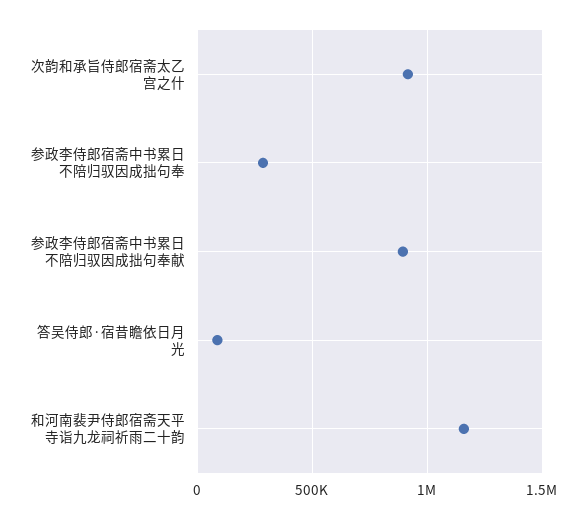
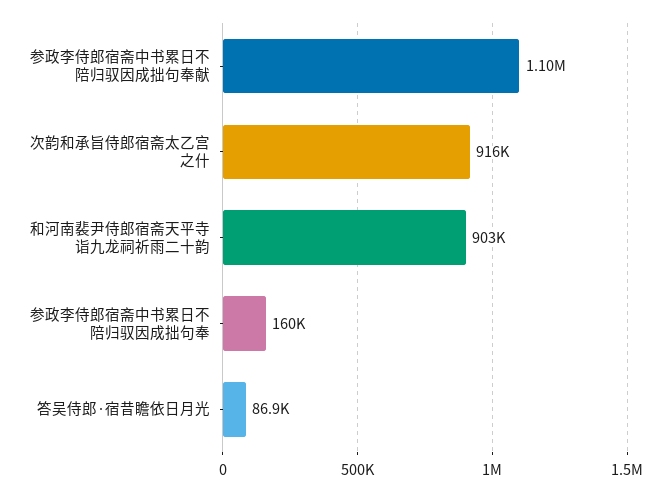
  {
    "次韵和承旨侍郎宿斋太乙宫之什": 916000,
-   "参政李侍郎宿斋中书累日不陪归驭因成拙句奉": 300000,
+   "参政李侍郎宿斋中书累日不陪归驭因成拙句奉": 160000,
-   "参政李侍郎宿斋中书累日不陪归驭因成拙句奉献": 900000,
+   "参政李侍郎宿斋中书累日不陪归驭因成拙句奉献": 1100000,
    "答吴侍郎·宿昔瞻依日月光": 86900,
-   "和河南裴尹侍郎宿斋天平寺诣九龙祠祈雨二十韵": 1150000
+   "和河南裴尹侍郎宿斋天平寺诣九龙祠祈雨二十韵": 903000
  }

